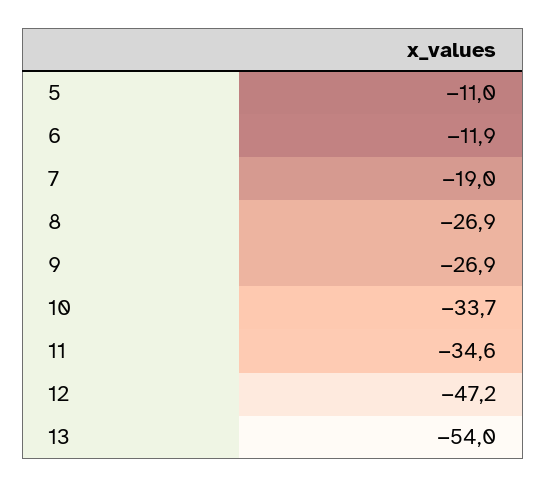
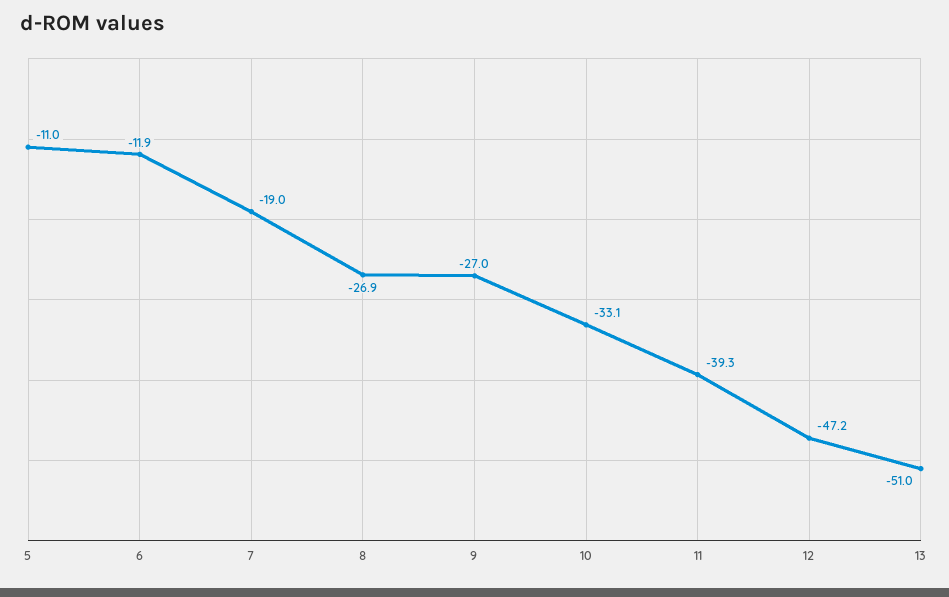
  {
    "5": -11,
    "6": -11.9,
    "7": -19,
    "8": -26.9,
-   "9": -26.9,
+   "9": -27,
-   "10": -33.7,
+   "10": -33.1,
-   "11": -34.6,
+   "11": -39.3,
    "12": -47.2,
-   "13": -54
+   "13": -51
  }

